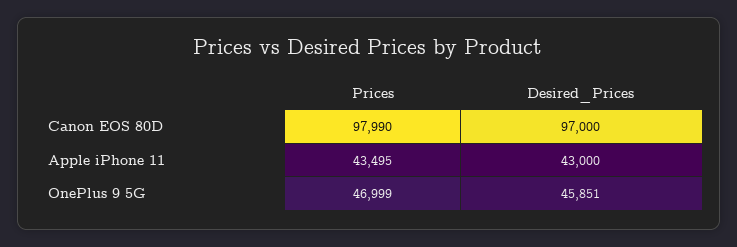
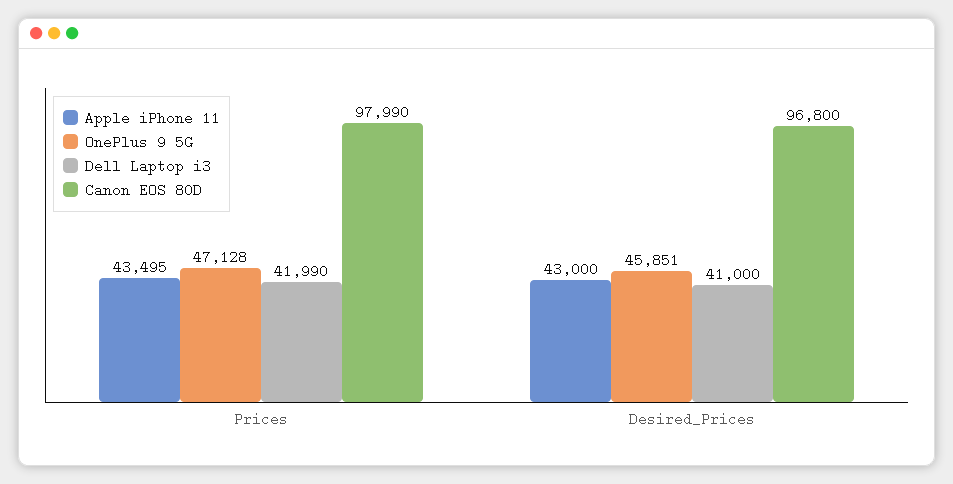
  {
    "Canon EOS 80D": {
      "Prices": 97990,
-     "Desired_Prices": 97000
+     "Desired_Prices": 96800
    },
    "Apple iPhone 11": {
      "Prices": 43495,
      "Desired_Prices": 43000
    },
    "OnePlus 9 5G": {
-     "Prices": 46999,
+     "Prices": 47128,
      "Desired_Prices": 45851
-   }
+   },
+   "Dell Laptop i3": {
+     "Prices": 41990,
+     "Desired_Prices": 41000
+   }
  }

